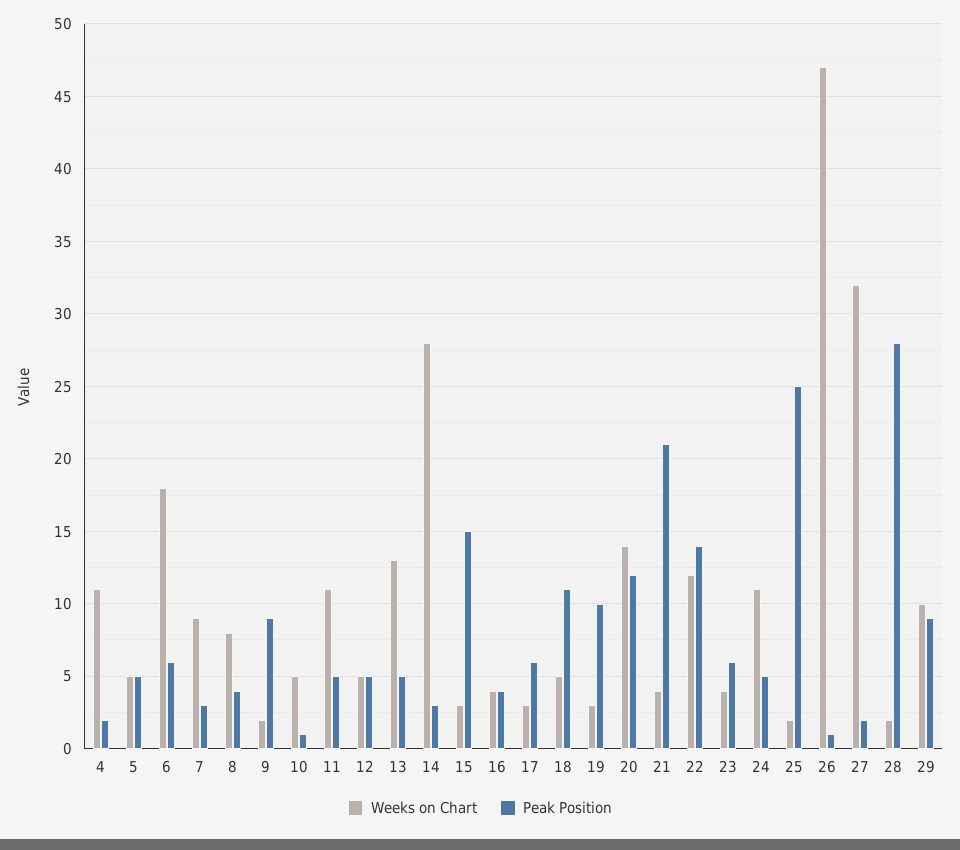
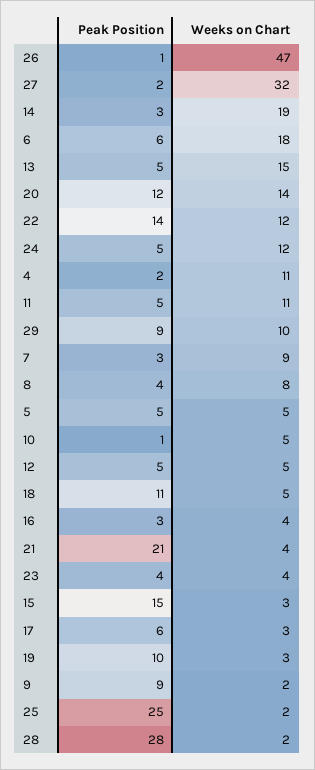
  {
    "Weeks on Chart": {
      "4": 11,
      "5": 5,
      "6": 18,
      "7": 9,
      "8": 8,
      "9": 2,
      "10": 5,
      "11": 11,
      "12": 5,
-     "13": 13,
+     "13": 15,
-     "14": 28,
+     "14": 19,
      "15": 3,
      "16": 4,
      "17": 3,
      "18": 5,
      "19": 3,
      "20": 14,
      "21": 4,
      "22": 12,
      "23": 4,
-     "24": 11,
+     "24": 12,
      "25": 2,
      "26": 47,
      "27": 32,
      "28": 2,
      "29": 10
    },
    "Peak Position": {
      "4": 2,
      "5": 5,
      "6": 6,
      "7": 3,
      "8": 4,
      "9": 9,
      "10": 1,
      "11": 5,
      "12": 5,
      "13": 5,
      "14": 3,
      "15": 15,
-     "16": 4,
+     "16": 3,
      "17": 6,
      "18": 11,
      "19": 10,
      "20": 12,
      "21": 21,
      "22": 14,
-     "23": 6,
+     "23": 4,
      "24": 5,
      "25": 25,
      "26": 1,
      "27": 2,
      "28": 28,
      "29": 9
    }
  }

